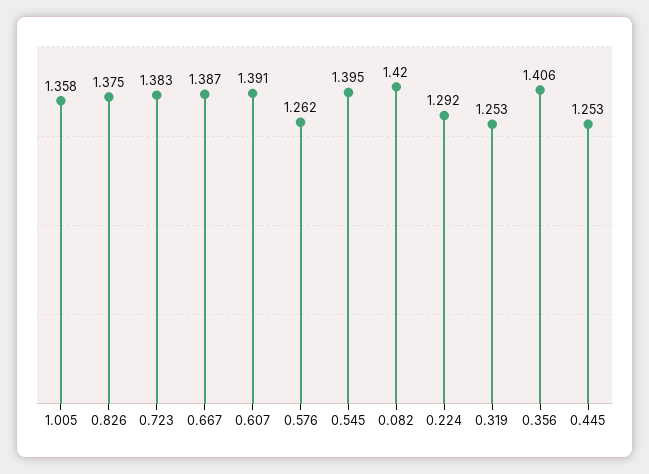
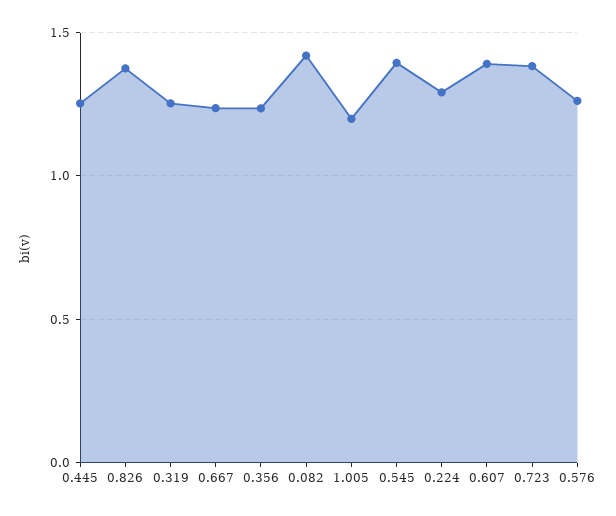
  {
-   "1.005": 1.358,
+   "1.005": 1.2,
    "0.826": 1.375,
    "0.723": 1.383,
-   "0.667": 1.387,
+   "0.667": 1.25,
    "0.607": 1.391,
    "0.576": 1.262,
    "0.545": 1.395,
    "0.082": 1.42,
    "0.224": 1.292,
    "0.319": 1.253,
-   "0.356": 1.406,
+   "0.356": 1.25,
    "0.445": 1.253
  }

